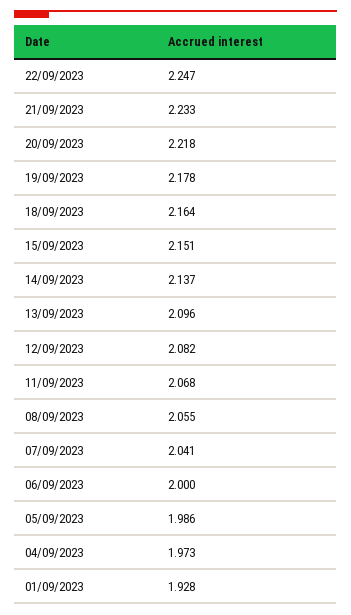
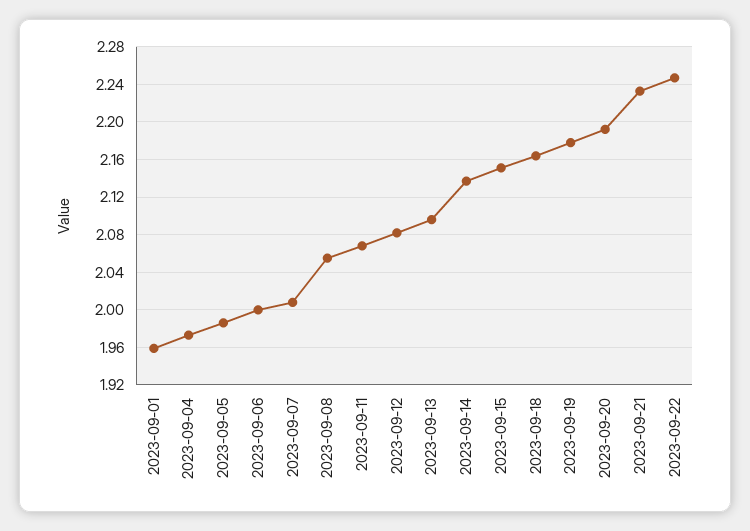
  {
    "22/09/2023": 2.247,
    "21/09/2023": 2.233,
-   "20/09/2023": 2.218,
+   "20/09/2023": 2.19,
    "19/09/2023": 2.178,
    "18/09/2023": 2.164,
    "15/09/2023": 2.151,
    "14/09/2023": 2.137,
    "13/09/2023": 2.096,
    "12/09/2023": 2.082,
    "11/09/2023": 2.068,
    "08/09/2023": 2.055,
-   "07/09/2023": 2.041,
+   "07/09/2023": 2.01,
    "06/09/2023": 2,
    "05/09/2023": 1.986,
    "04/09/2023": 1.973,
-   "01/09/2023": 1.928
+   "01/09/2023": 1.96
  }

